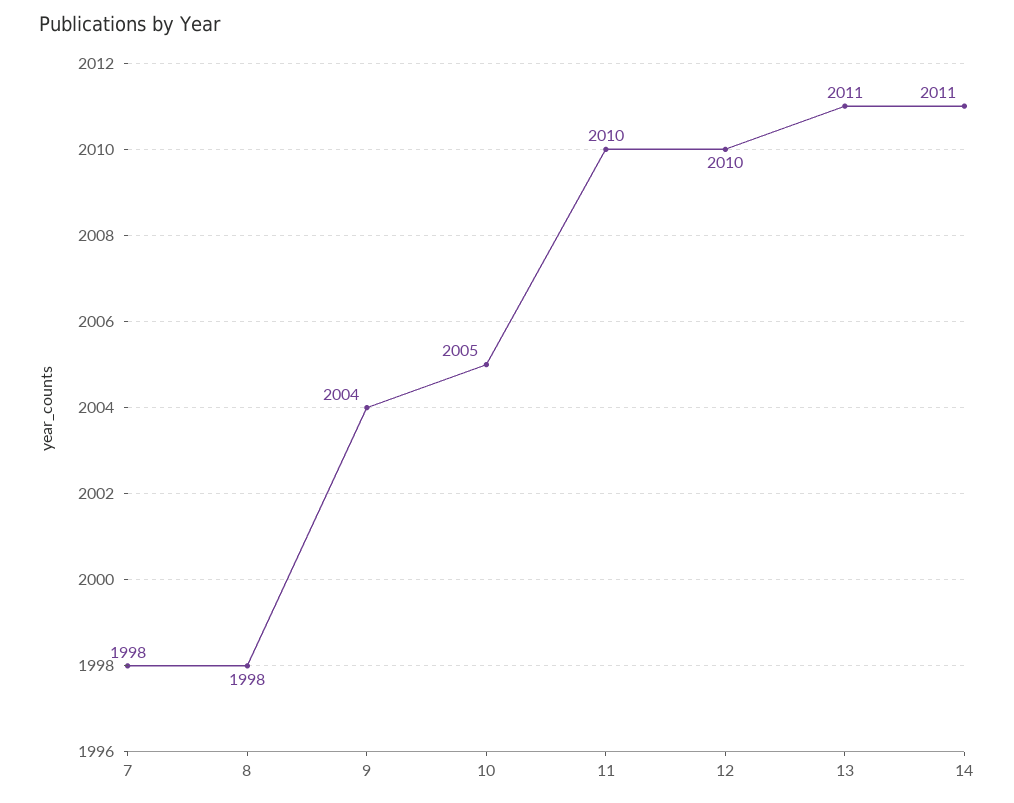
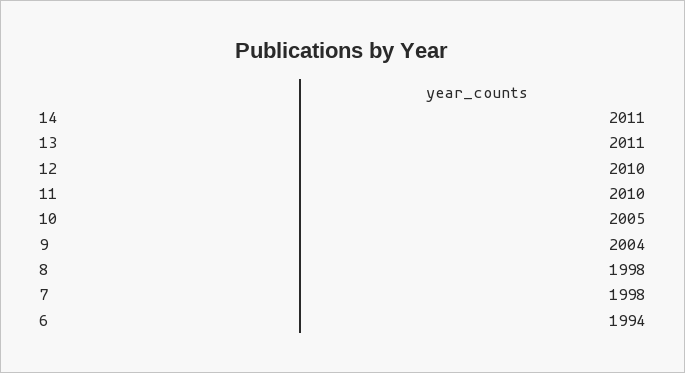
  {
    "7": 1998,
    "8": 1998,
    "9": 2004,
    "10": 2005,
    "11": 2010,
    "12": 2010,
    "13": 2011,
-   "14": 2011
+   "14": 2011,
+   "6": 1994
  }

